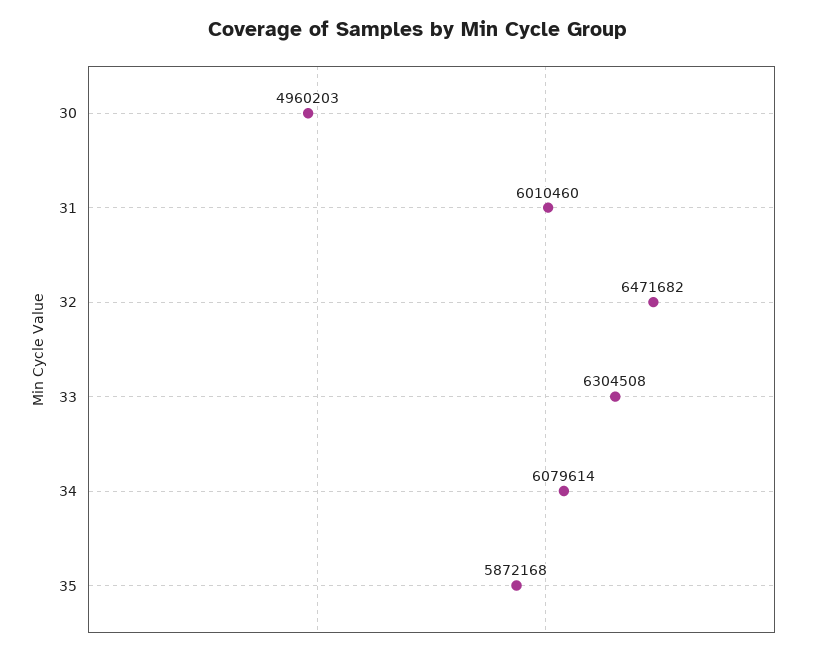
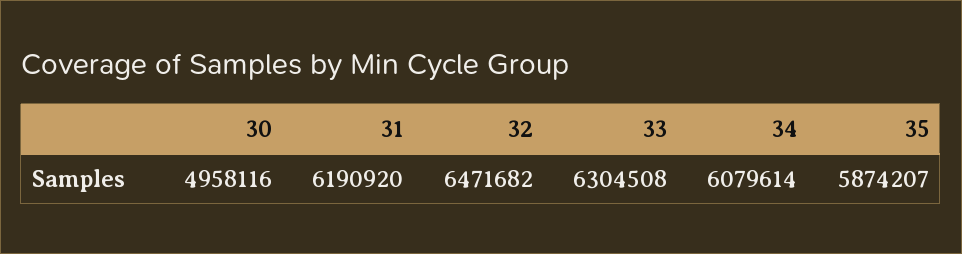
  {
-   "30": 4960203,
+   "30": 4958116,
-   "31": 6010460,
+   "31": 6190920,
    "32": 6471682,
    "33": 6304508,
    "34": 6079614,
-   "35": 5872168
+   "35": 5874207
  }

